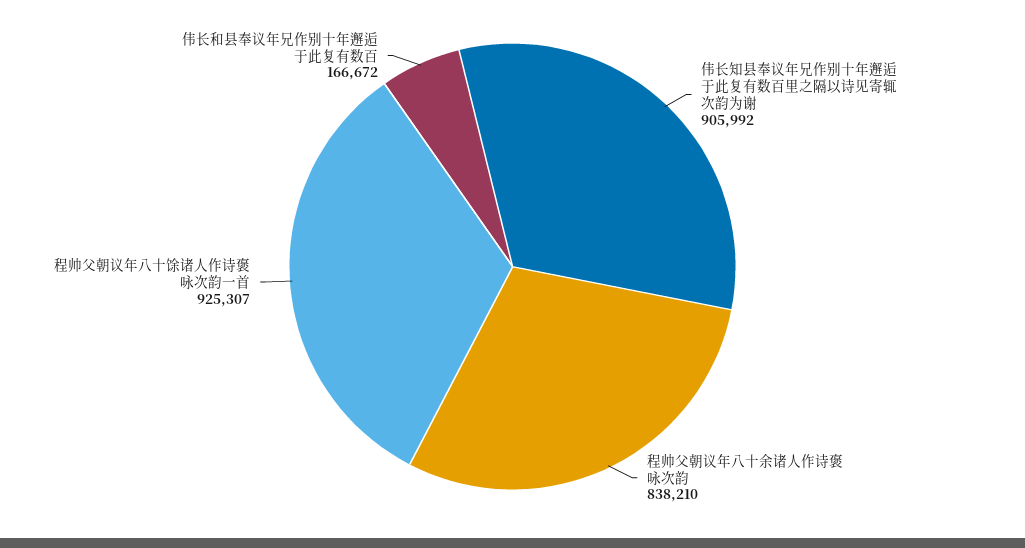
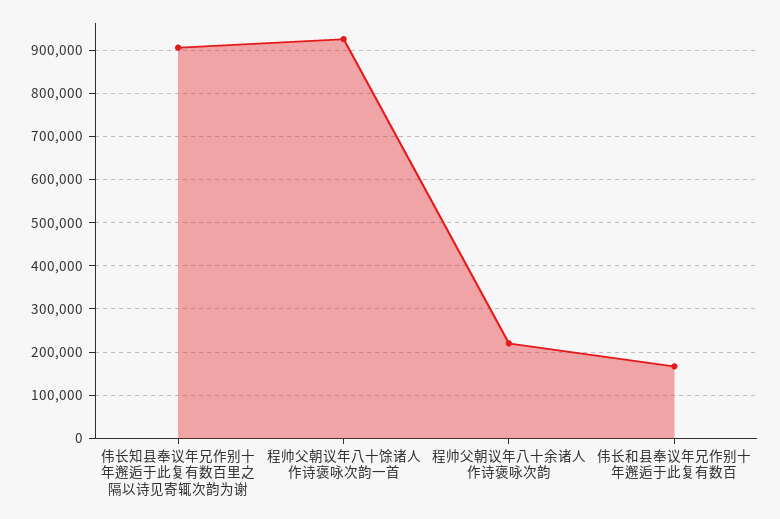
  {
    "伟长知县奉议年兄作别十年邂逅于此复有数百里之隔以诗见寄辄次韵为谢": 905992,
-   "程帅父朝议年八十余诸人作诗褒咏次韵": 838210,
+   "程帅父朝议年八十余诸人作诗褒咏次韵": 220000,
    "程帅父朝议年八十馀诸人作诗褒咏次韵一首": 925307,
    "伟长和县奉议年兄作别十年邂逅于此复有数百": 166672
  }

